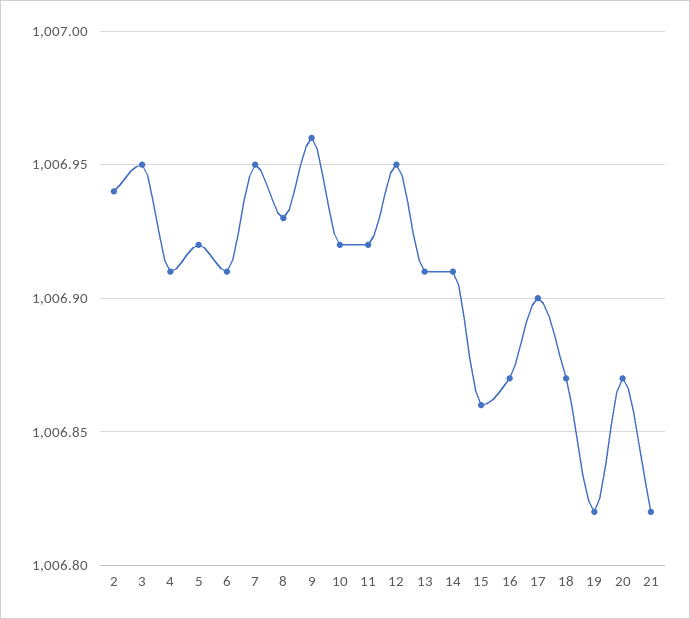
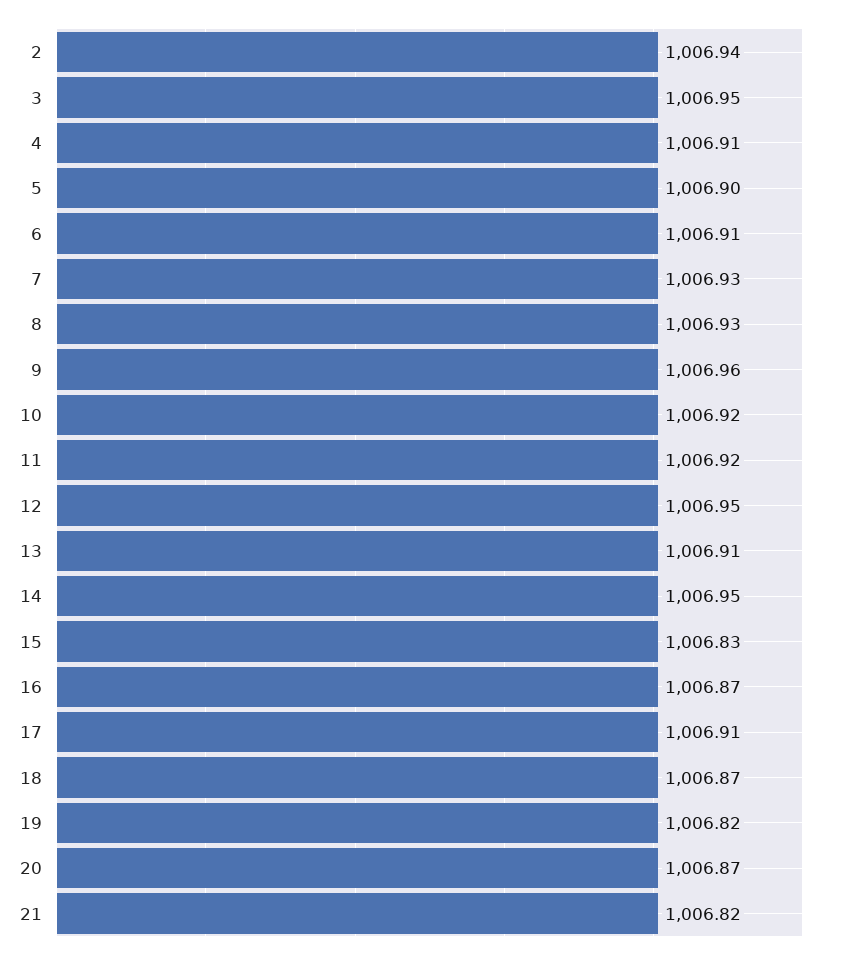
  {
    "2": 1006.94,
    "3": 1006.95,
    "4": 1006.91,
-   "5": 1006.92,
+   "5": 1006.9,
    "6": 1006.91,
-   "7": 1006.95,
+   "7": 1006.93,
    "8": 1006.93,
    "9": 1006.96,
    "10": 1006.92,
    "11": 1006.92,
    "12": 1006.95,
    "13": 1006.91,
-   "14": 1006.91,
+   "14": 1006.95,
-   "15": 1006.86,
+   "15": 1006.83,
    "16": 1006.87,
-   "17": 1006.9,
+   "17": 1006.91,
    "18": 1006.87,
    "19": 1006.82,
    "20": 1006.87,
    "21": 1006.82
  }

